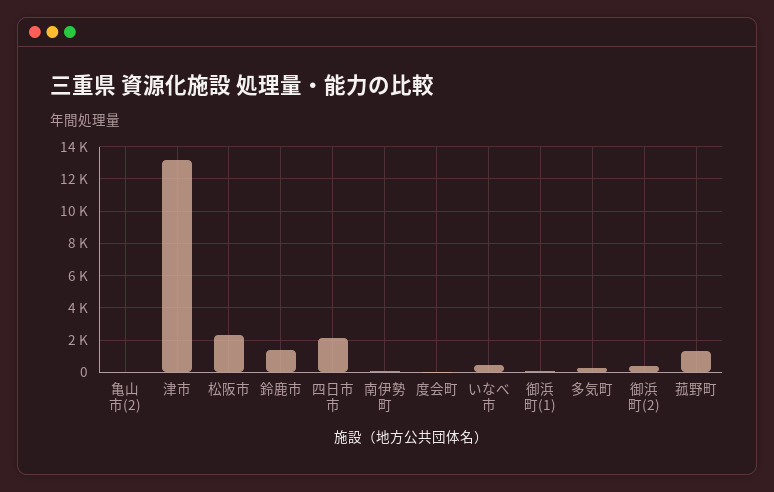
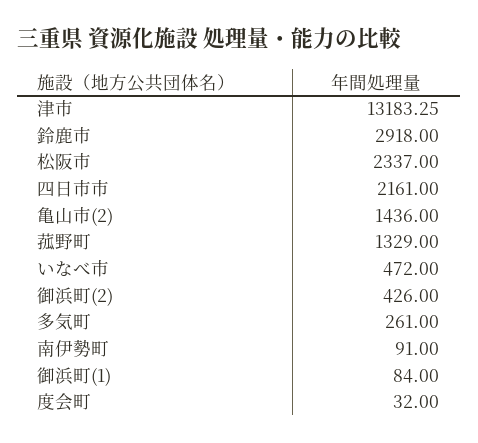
  {
-   "亀山市(2)": 0,
+   "亀山市(2)": 1436,
    "津市": 13183.25,
    "松阪市": 2337,
-   "鈴鹿市": 1500,
+   "鈴鹿市": 2918,
    "四日市市": 2161,
    "南伊勢町": 91,
    "度会町": 32,
    "いなべ市": 472,
    "御浜町(1)": 84,
    "多気町": 261,
    "御浜町(2)": 426,
    "菰野町": 1329
  }

